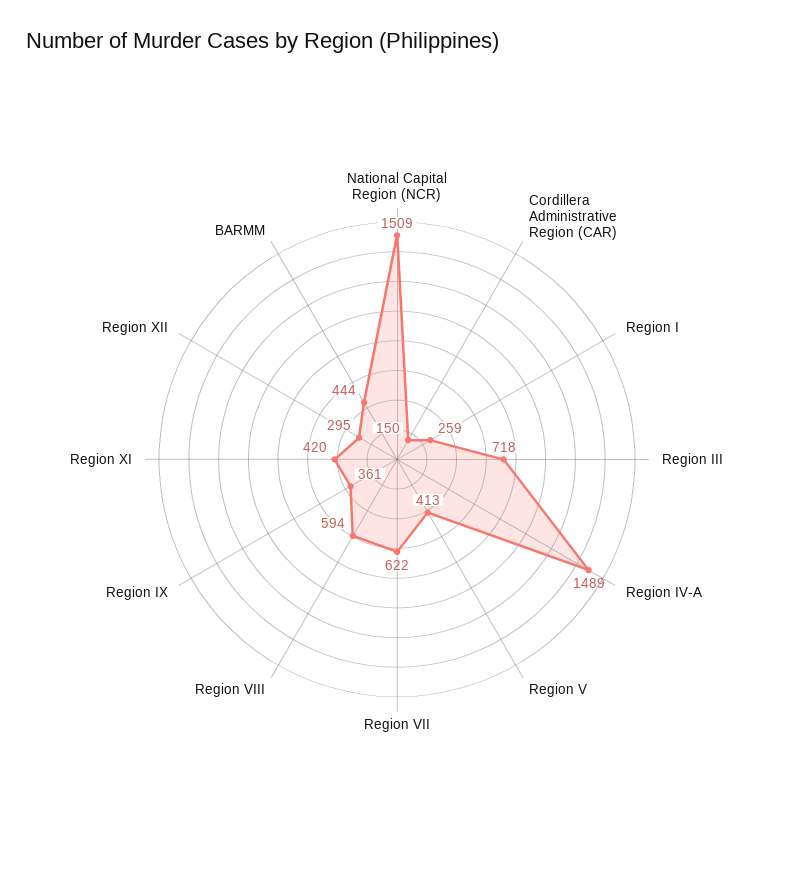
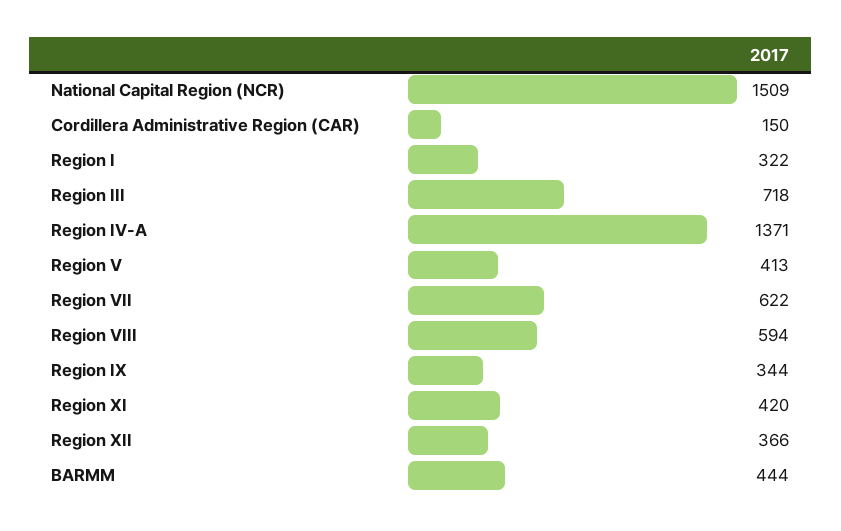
  {
    "National Capital Region (NCR)": 1509,
    "Cordillera Administrative Region (CAR)": 150,
-   "Region I": 259,
+   "Region I": 322,
    "Region III": 718,
-   "Region IV-A": 1489,
+   "Region IV-A": 1371,
    "Region V": 413,
    "Region VII": 622,
    "Region VIII": 594,
-   "Region IX": 361,
+   "Region IX": 344,
    "Region XI": 420,
-   "Region XII": 295,
+   "Region XII": 366,
    "BARMM": 444
  }

